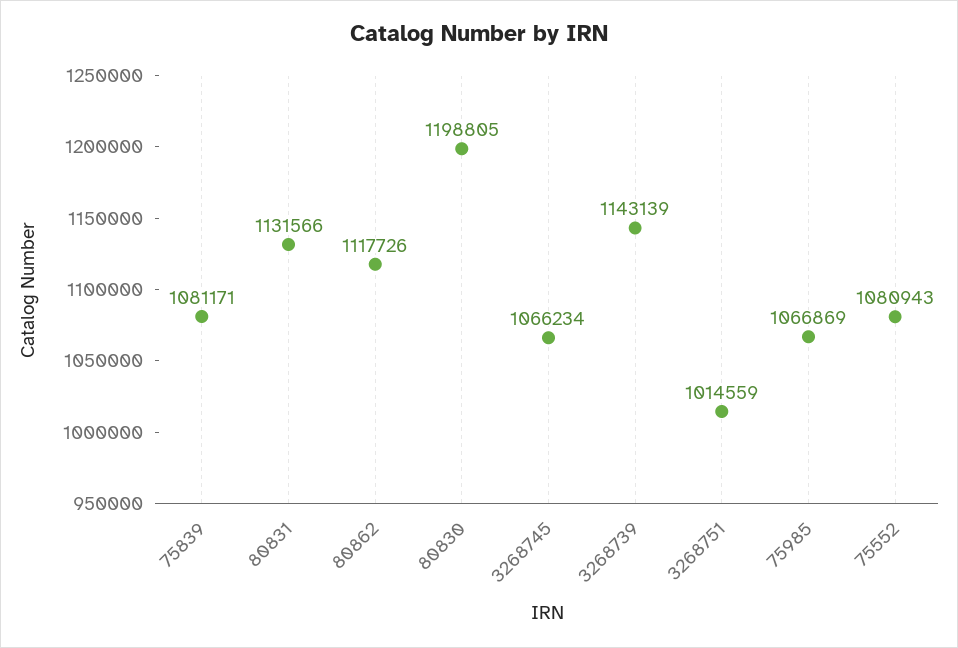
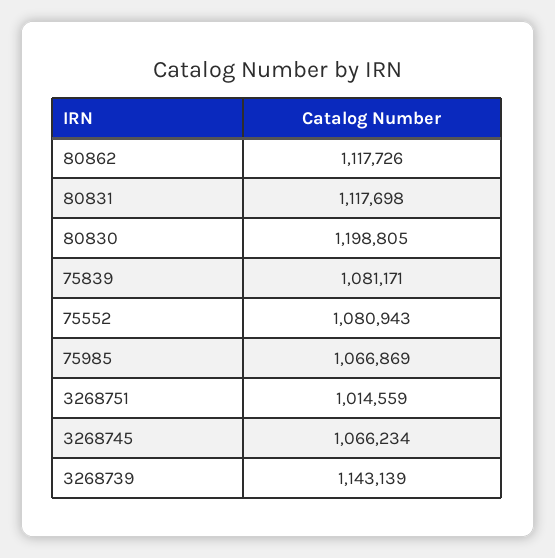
  {
    "75839": 1081171,
-   "80831": 1131566,
+   "80831": 1117698,
    "80862": 1117726,
    "80830": 1198805,
    "3268745": 1066234,
    "3268739": 1143139,
    "3268751": 1014559,
    "75985": 1066869,
    "75552": 1080943
  }

